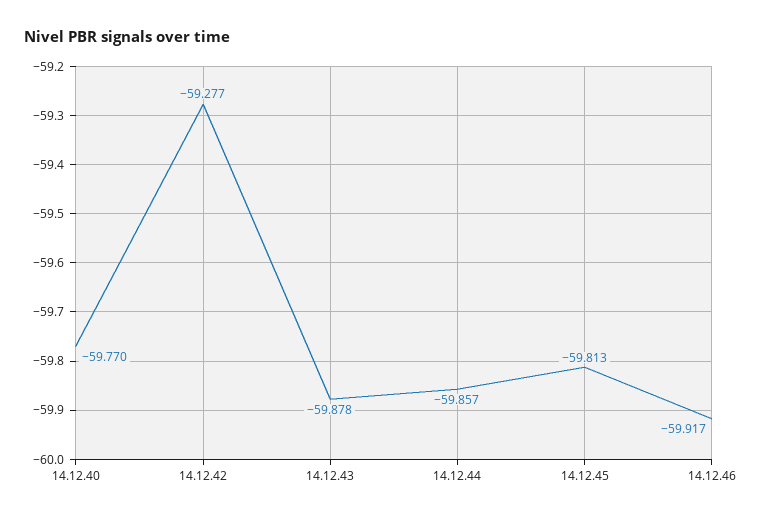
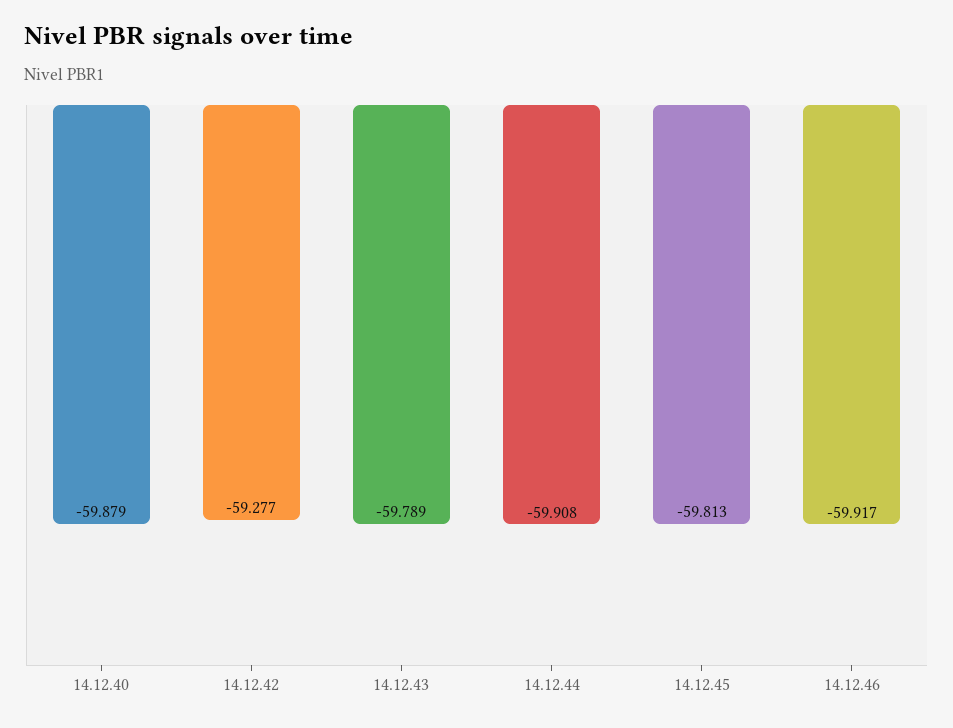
  {
-   "14.12.40": -59.77,
+   "14.12.40": -59.879,
    "14.12.42": -59.277,
-   "14.12.43": -59.878,
+   "14.12.43": -59.789,
-   "14.12.44": -59.857,
+   "14.12.44": -59.908,
    "14.12.45": -59.813,
    "14.12.46": -59.917
  }

